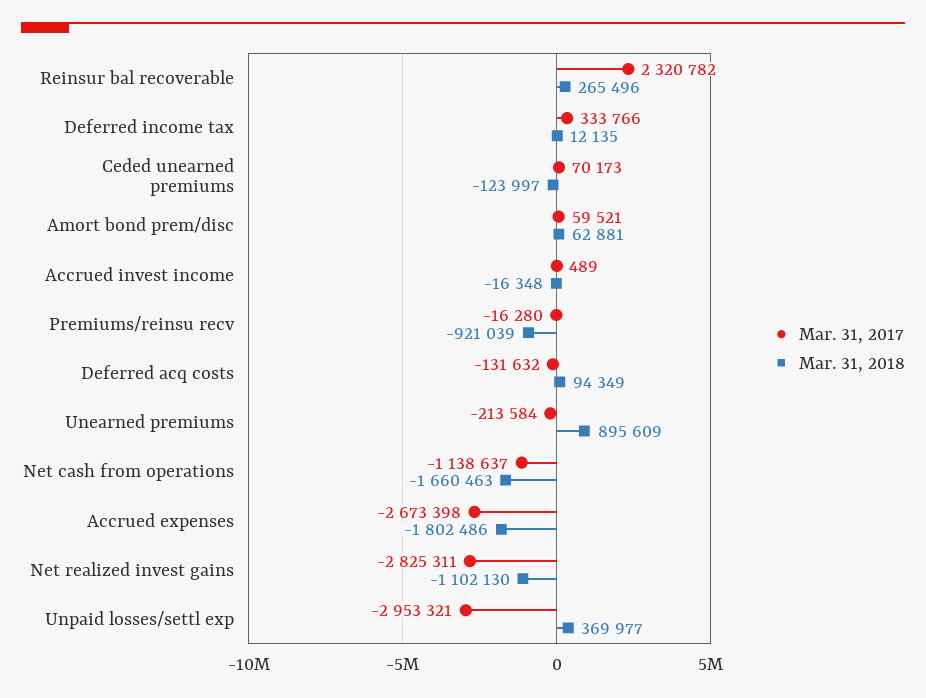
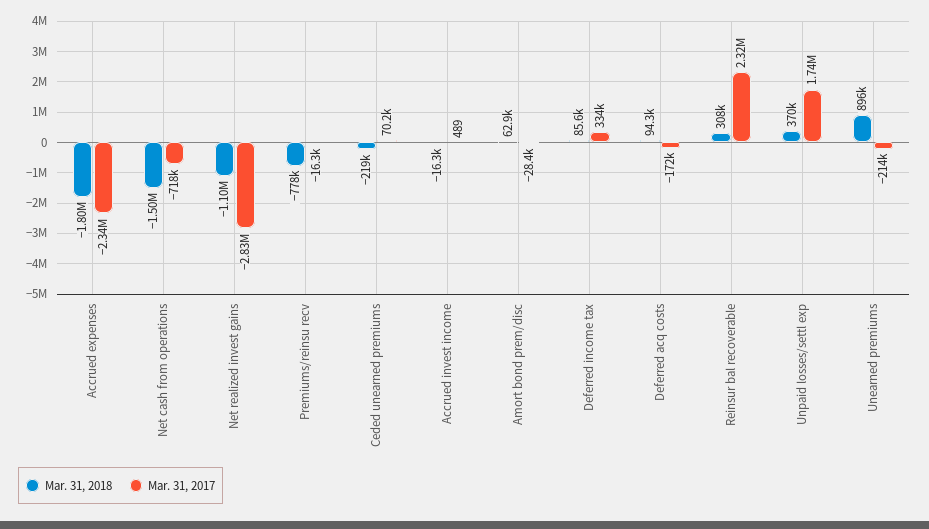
  {
    "Mar. 31, 2017": {
      "Reinsur bal recoverable": 2320782,
      "Deferred income tax": 333766,
      "Ceded unearned premiums": 70173,
-     "Amort bond prem/disc": 59521,
+     "Amort bond prem/disc": -28400,
      "Accrued invest income": 489,
      "Premiums/reinsu recv": -16280,
-     "Deferred acq costs": -131632,
+     "Deferred acq costs": -172000,
      "Unearned premiums": -213584,
-     "Net cash from operations": -1138637,
+     "Net cash from operations": -718000,
-     "Accrued expenses": -2673398,
+     "Accrued expenses": -2340000,
      "Net realized invest gains": -2825311,
-     "Unpaid losses/settl exp": -2953321
+     "Unpaid losses/settl exp": 1740000
    },
    "Mar. 31, 2018": {
-     "Reinsur bal recoverable": 265496,
+     "Reinsur bal recoverable": 308000,
-     "Deferred income tax": 12135,
+     "Deferred income tax": 85600,
-     "Ceded unearned premiums": -123997,
+     "Ceded unearned premiums": -219000,
      "Amort bond prem/disc": 62881,
      "Accrued invest income": -16348,
-     "Premiums/reinsu recv": -921039,
+     "Premiums/reinsu recv": -778000,
      "Deferred acq costs": 94349,
      "Unearned premiums": 895609,
-     "Net cash from operations": -1660463,
+     "Net cash from operations": -1500000,
      "Accrued expenses": -1802486,
      "Net realized invest gains": -1102130,
      "Unpaid losses/settl exp": 369977
    }
  }

